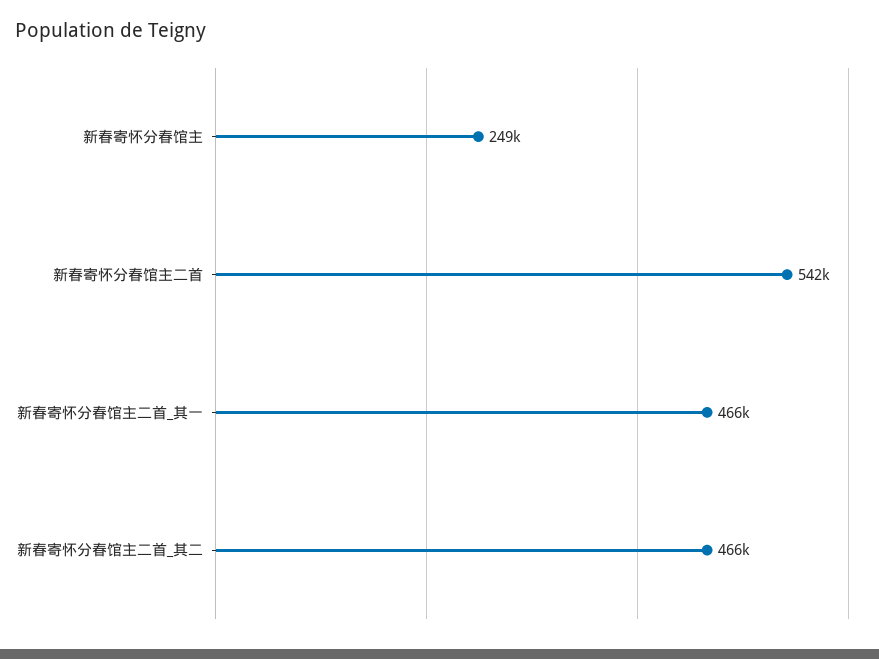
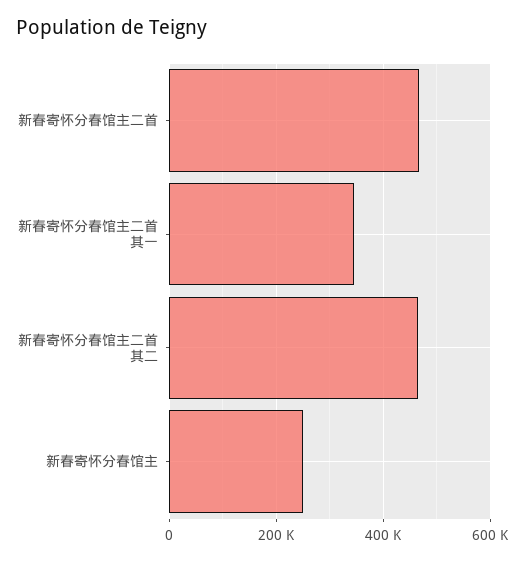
  {
    "新春寄怀分春馆主": 249000,
-   "新春寄怀分春馆主二首": 542000,
+   "新春寄怀分春馆主二首": 460000,
-   "新春寄怀分春馆主二首_其一": 466000,
+   "新春寄怀分春馆主二首_其一": 340000,
    "新春寄怀分春馆主二首_其二": 466000
  }

